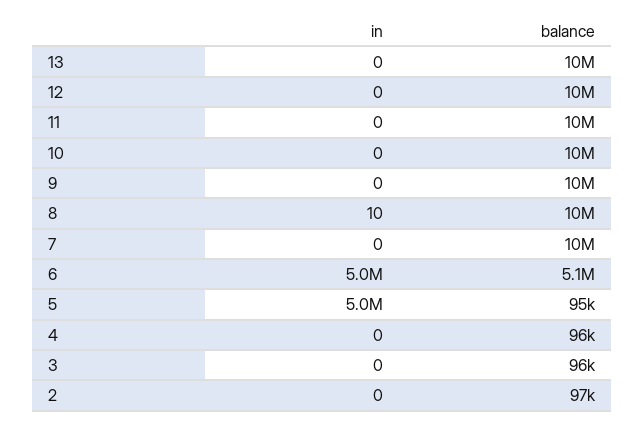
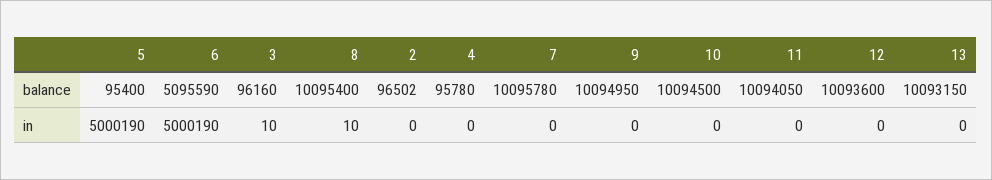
  {
    "in": {
      "13": 0,
      "12": 0,
      "11": 0,
      "10": 0,
      "9": 0,
      "8": 10,
      "7": 0,
      "6": 5000190,
      "5": 5000190,
      "4": 0,
-     "3": 0,
+     "3": 10,
      "2": 0
    },
    "balance": {
      "13": 10093150,
      "12": 10093600,
      "11": 10094050,
      "10": 10094500,
      "9": 10094950,
      "8": 10095400,
      "7": 10095780,
      "6": 5095590,
      "5": 95400,
      "4": 95780,
      "3": 96160,
      "2": 96502
    }
  }

